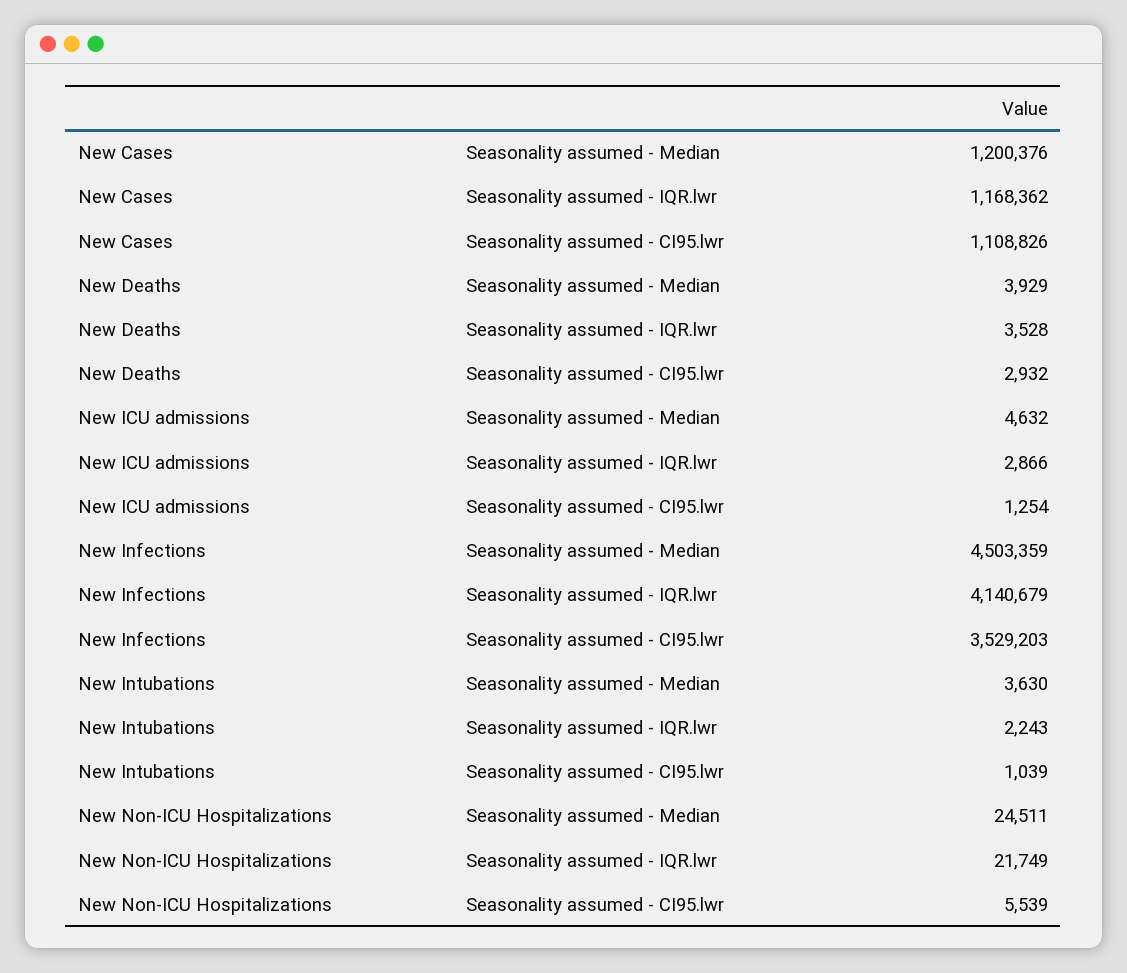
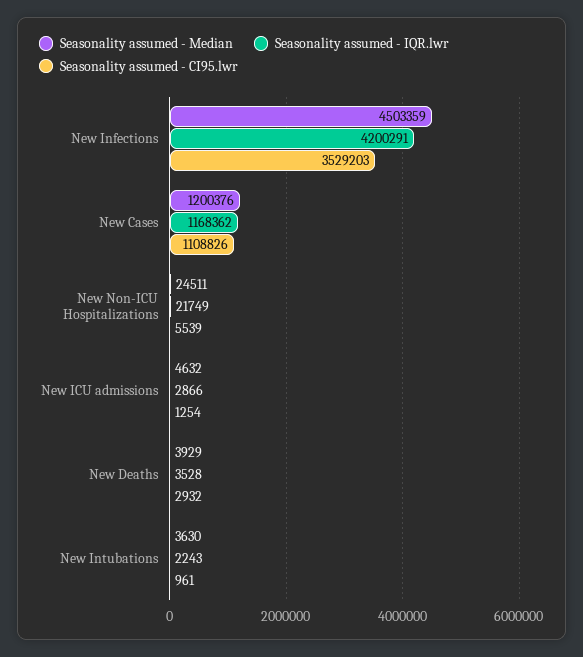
  {
    "Seasonality assumed - Median": {
      "New Cases": 1200376,
      "New Deaths": 3929,
      "New ICU admissions": 4632,
      "New Infections": 4503359,
      "New Intubations": 3630,
      "New Non-ICU Hospitalizations": 24511
    },
    "Seasonality assumed - IQR.lwr": {
      "New Cases": 1168362,
      "New Deaths": 3528,
      "New ICU admissions": 2866,
-     "New Infections": 4140679,
+     "New Infections": 4200291,
      "New Intubations": 2243,
      "New Non-ICU Hospitalizations": 21749
    },
    "Seasonality assumed - CI95.lwr": {
      "New Cases": 1108826,
      "New Deaths": 2932,
      "New ICU admissions": 1254,
      "New Infections": 3529203,
-     "New Intubations": 1039,
+     "New Intubations": 961,
      "New Non-ICU Hospitalizations": 5539
    }
  }

